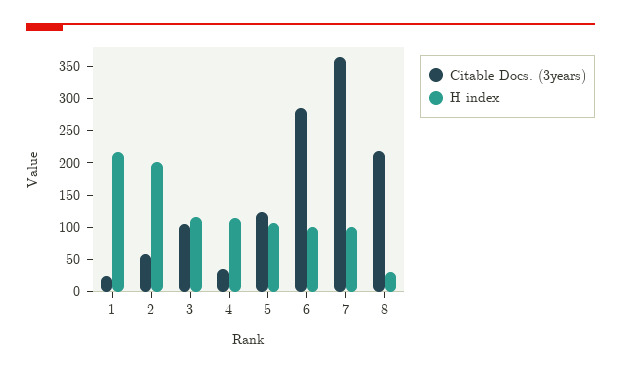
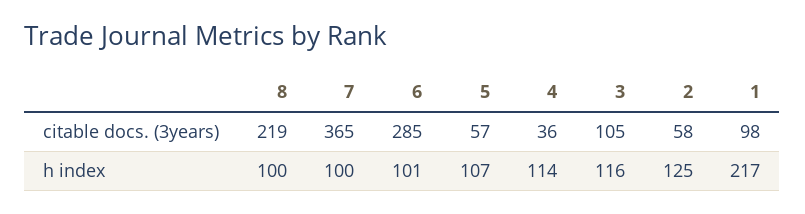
  {
    "Citable Docs. (3years)": {
-     "1": 25,
+     "1": 98,
      "2": 58,
      "3": 105,
      "4": 36,
-     "5": 125,
+     "5": 57,
      "6": 285,
      "7": 365,
      "8": 219
    },
    "H index": {
      "1": 217,
-     "2": 200,
+     "2": 125,
      "3": 116,
      "4": 114,
      "5": 107,
      "6": 101,
      "7": 100,
-     "8": 25
+     "8": 100
    }
  }

